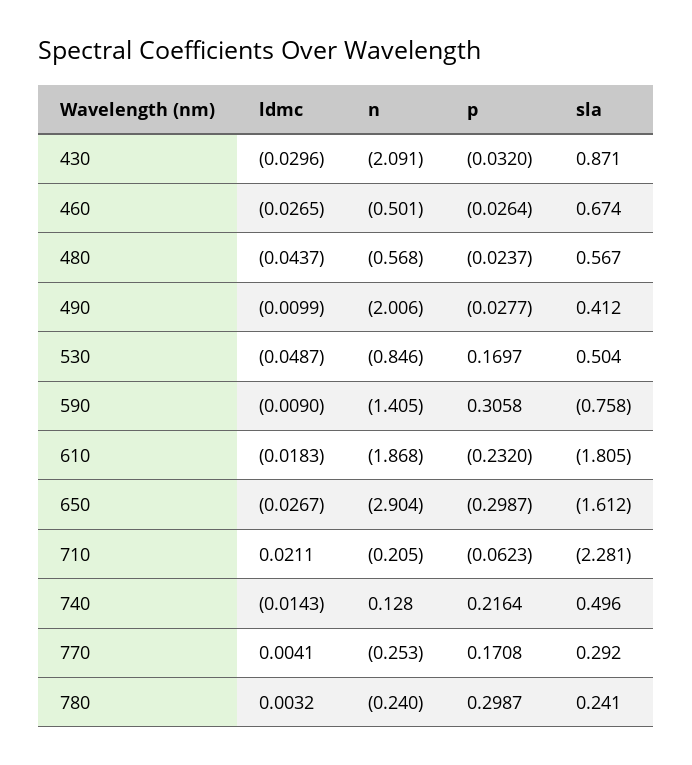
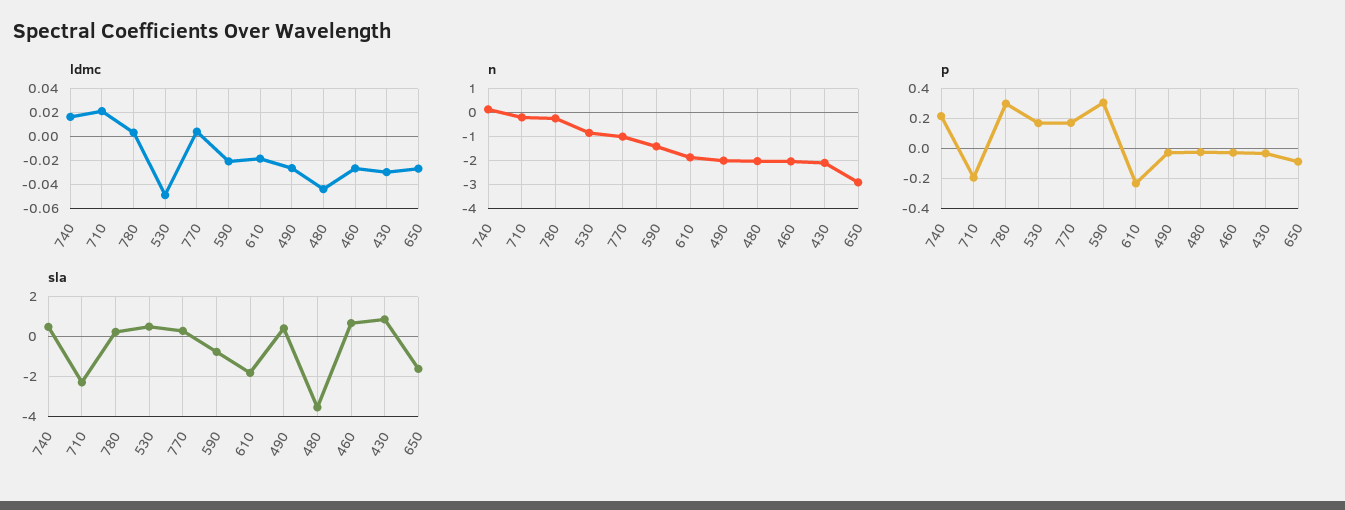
  {
    "ldmc": {
      "430": -0.0296,
      "460": -0.0265,
      "480": -0.0437,
-     "490": -0.0099,
+     "490": -0.025,
      "530": -0.0487,
-     "590": -0.009,
+     "590": -0.02,
      "610": -0.0183,
      "650": -0.0267,
      "710": 0.0211,
-     "740": -0.0143,
+     "740": 0.015,
      "770": 0.0041,
      "780": 0.0032
    },
    "n": {
      "430": -2.091,
-     "460": -0.501,
+     "460": -2,
-     "480": -0.568,
+     "480": -2,
      "490": -2.006,
      "530": -0.846,
      "590": -1.405,
      "610": -1.868,
      "650": -2.904,
      "710": -0.205,
      "740": 0.128,
-     "770": -0.253,
+     "770": -1,
      "780": -0.24
    },
    "p": {
      "430": -0.032,
      "460": -0.0264,
      "480": -0.0237,
      "490": -0.0277,
      "530": 0.1697,
      "590": 0.3058,
      "610": -0.232,
-     "650": -0.2987,
+     "650": -0.1,
-     "710": -0.0623,
+     "710": -0.2,
      "740": 0.2164,
      "770": 0.1708,
      "780": 0.2987
    },
    "sla": {
      "430": 0.871,
      "460": 0.674,
-     "480": 0.567,
+     "480": -3.5,
      "490": 0.412,
      "530": 0.504,
      "590": -0.758,
      "610": -1.805,
      "650": -1.612,
      "710": -2.281,
      "740": 0.496,
      "770": 0.292,
      "780": 0.241
    }
  }

